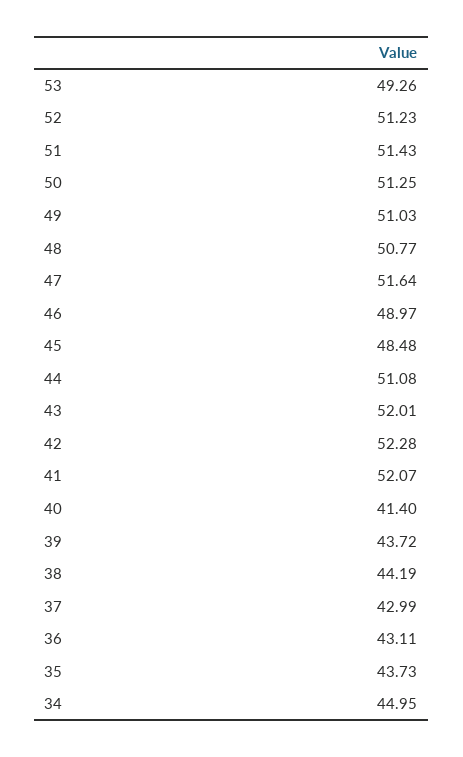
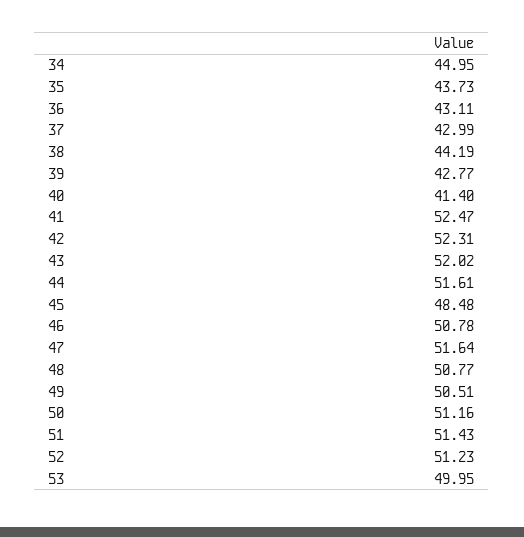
  {
-   "53": 49.26,
+   "53": 49.95,
    "52": 51.23,
    "51": 51.43,
-   "50": 51.25,
+   "50": 51.16,
-   "49": 51.03,
+   "49": 50.51,
    "48": 50.77,
    "47": 51.64,
-   "46": 48.97,
+   "46": 50.78,
    "45": 48.48,
-   "44": 51.08,
+   "44": 51.61,
-   "43": 52.01,
+   "43": 52.02,
-   "42": 52.28,
+   "42": 52.31,
-   "41": 52.07,
+   "41": 52.47,
    "40": 41.4,
-   "39": 43.72,
+   "39": 42.77,
    "38": 44.19,
    "37": 42.99,
    "36": 43.11,
    "35": 43.73,
    "34": 44.95
  }

